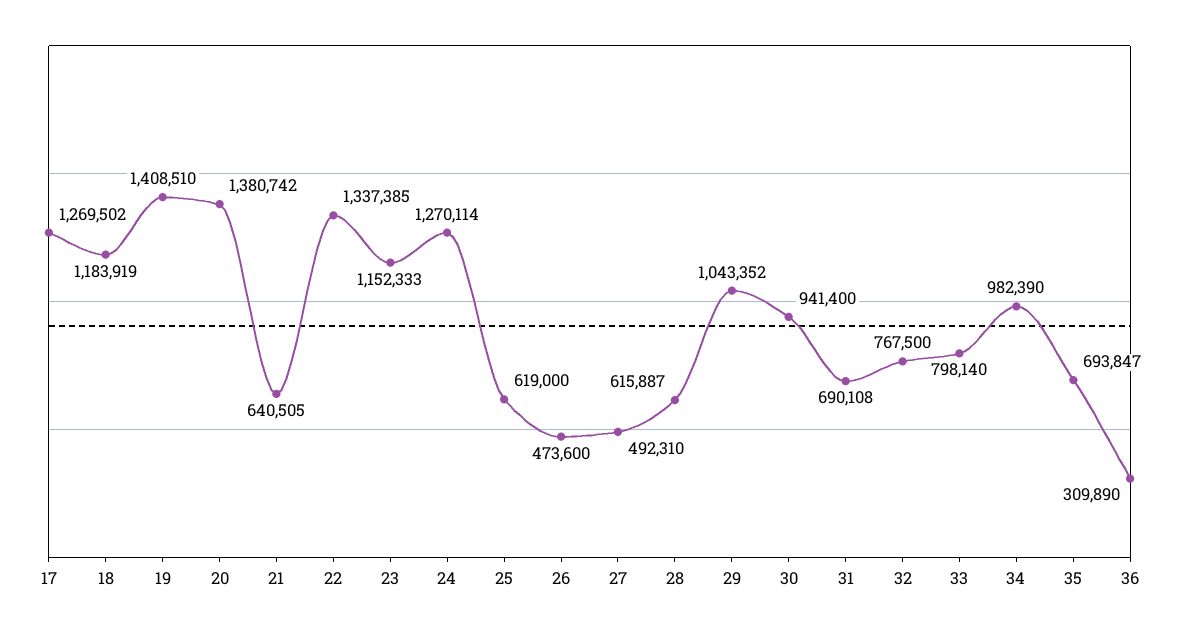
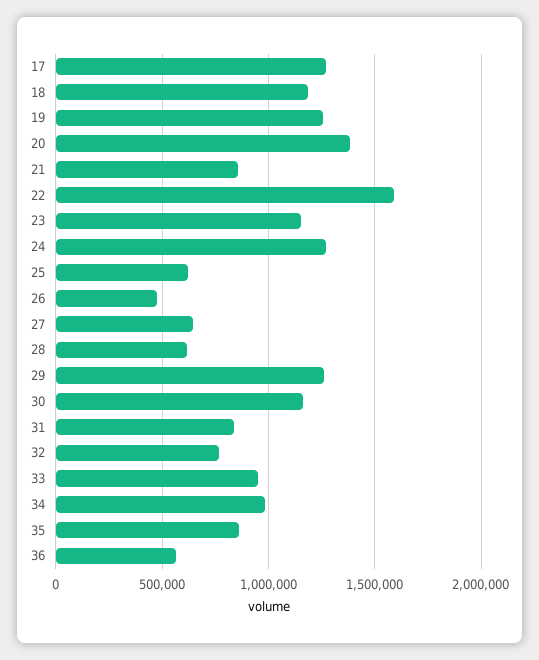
  {
    "17": 1269502,
    "18": 1183919,
-   "19": 1408510,
+   "19": 1250000,
    "20": 1380742,
-   "21": 640505,
+   "21": 850000,
-   "22": 1337385,
+   "22": 1600000,
    "23": 1152333,
    "24": 1270114,
    "25": 619000,
    "26": 473600,
-   "27": 492310,
+   "27": 650000,
    "28": 615887,
-   "29": 1043352,
+   "29": 1250000,
-   "30": 941400,
+   "30": 1150000,
-   "31": 690108,
+   "31": 850000,
    "32": 767500,
-   "33": 798140,
+   "33": 950000,
    "34": 982390,
-   "35": 693847,
+   "35": 850000,
-   "36": 309890
+   "36": 550000
  }

